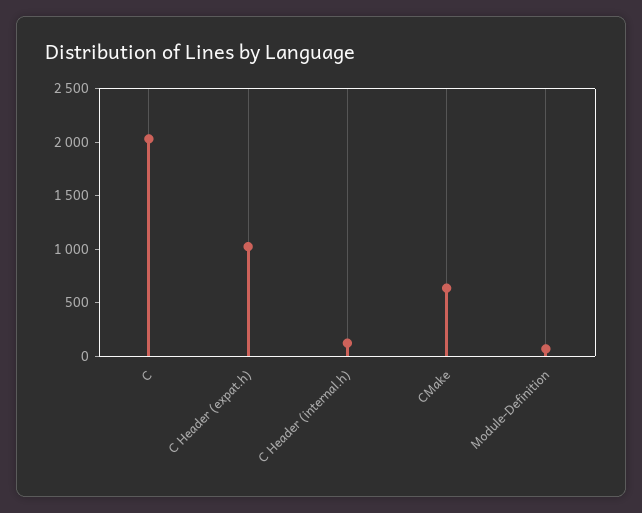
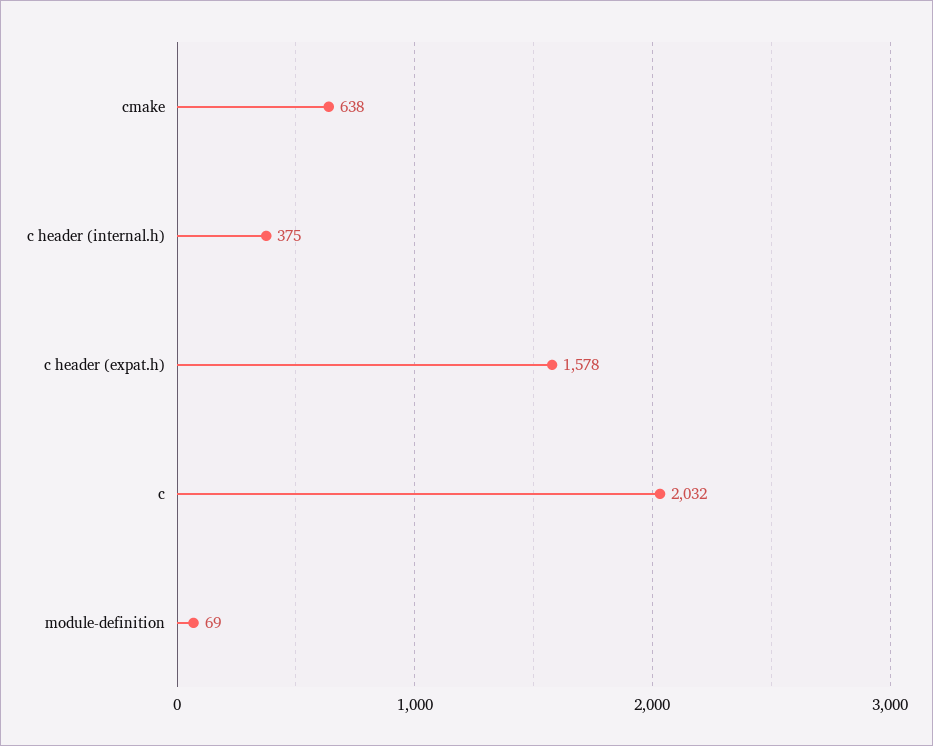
  {
    "C": 2032,
-   "C Header (expat.h)": 1000,
+   "C Header (expat.h)": 1578,
-   "C Header (internal.h)": 100,
+   "C Header (internal.h)": 375,
    "CMake": 638,
    "Module-Definition": 69
  }

